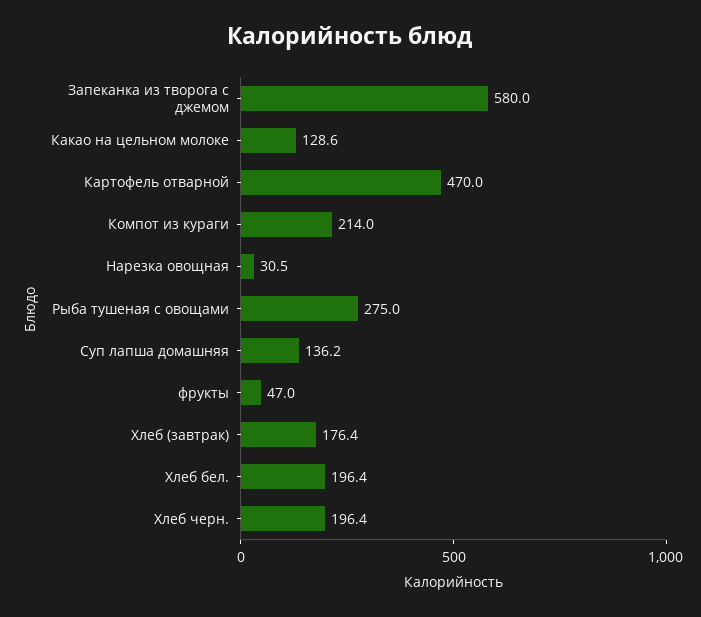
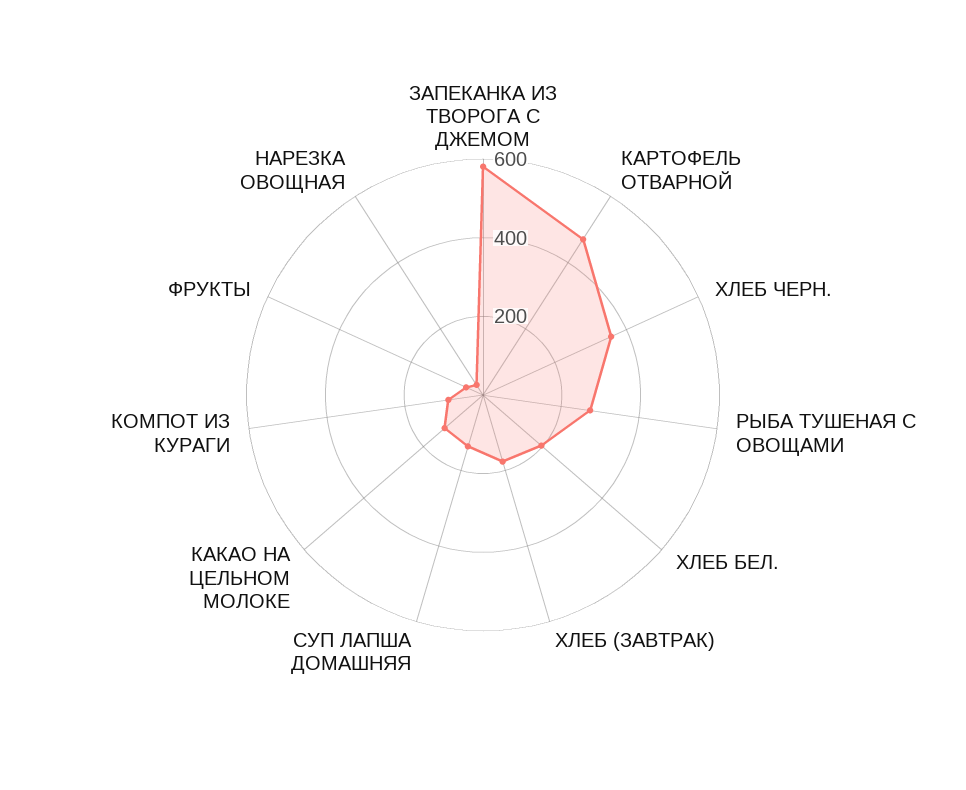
  {
    "Запеканка из творога с джемом": 580,
    "Какао на цельном молоке": 128.6,
    "Картофель отварной": 470,
-   "Компот из кураги": 214,
+   "Компот из кураги": 100,
    "Нарезка овощная": 30.5,
    "Рыба тушеная с овощами": 275,
    "Суп лапша домашняя": 136.2,
    "фрукты": 47,
    "Хлеб (завтрак)": 176.4,
    "Хлеб бел.": 196.4,
-   "Хлеб черн.": 196.4
+   "Хлеб черн.": 350
  }

